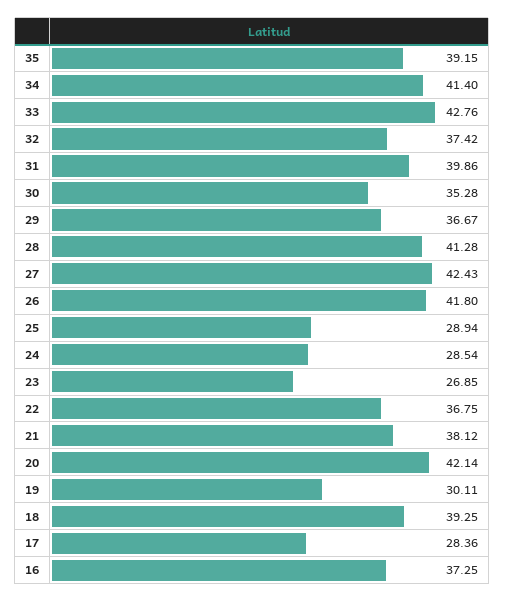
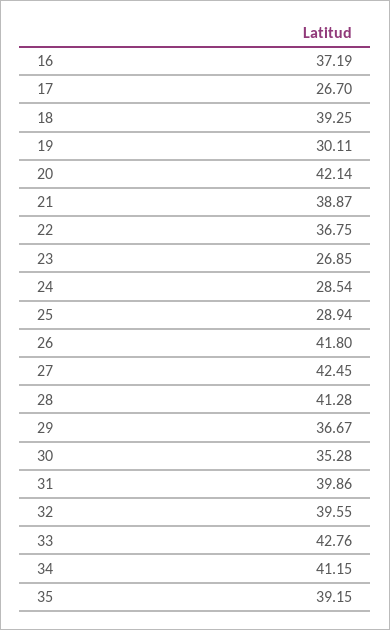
  {
    "35": 39.15,
-   "34": 41.4,
+   "34": 41.15,
    "33": 42.76,
-   "32": 37.42,
+   "32": 39.55,
    "31": 39.86,
    "30": 35.28,
    "29": 36.67,
    "28": 41.28,
-   "27": 42.43,
+   "27": 42.45,
    "26": 41.8,
    "25": 28.94,
    "24": 28.54,
    "23": 26.85,
    "22": 36.75,
-   "21": 38.12,
+   "21": 38.87,
    "20": 42.14,
    "19": 30.11,
    "18": 39.25,
-   "17": 28.36,
+   "17": 26.7,
-   "16": 37.25
+   "16": 37.19
  }

